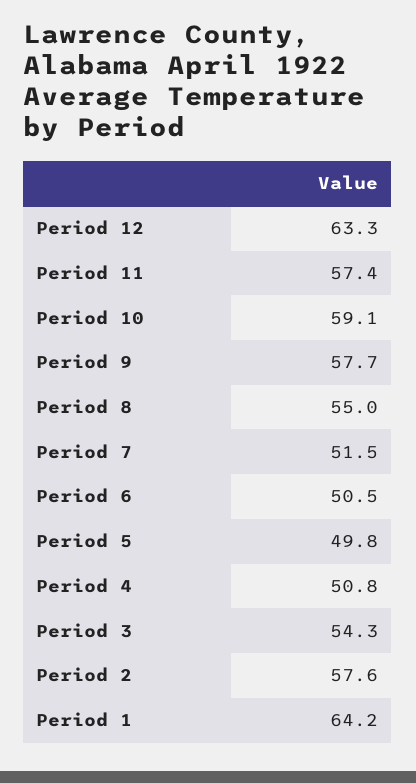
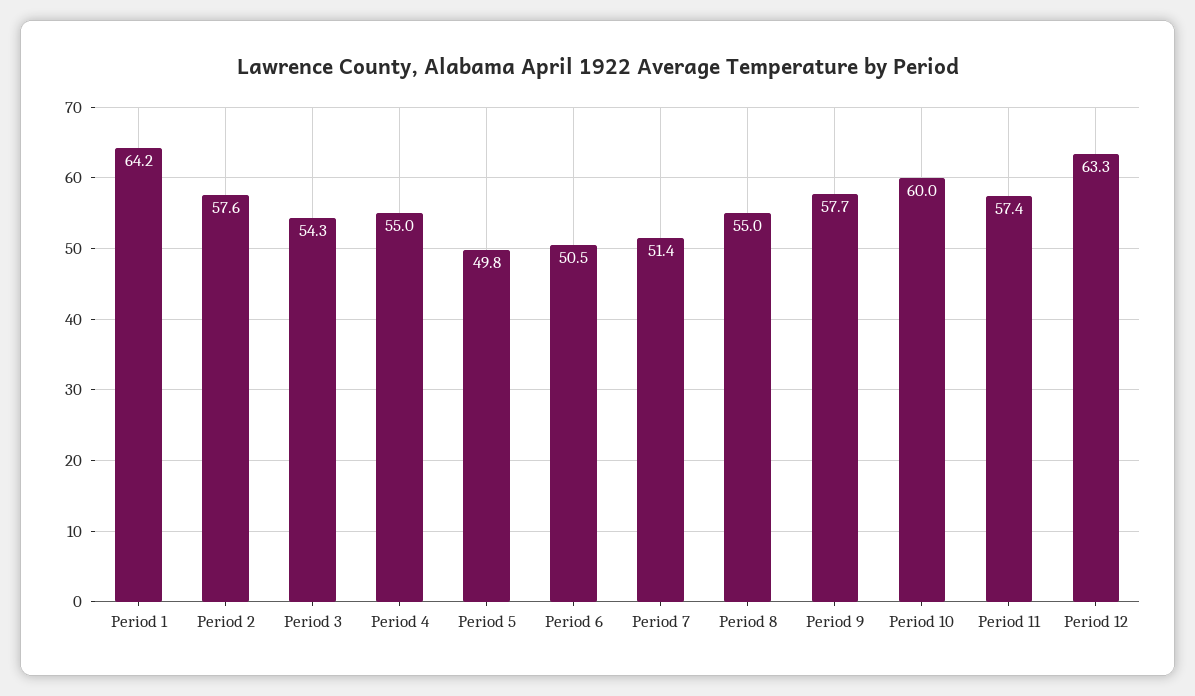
  {
    "Period 12": 63.3,
    "Period 11": 57.4,
-   "Period 10": 59.1,
+   "Period 10": 60,
    "Period 9": 57.7,
    "Period 8": 55,
-   "Period 7": 51.5,
+   "Period 7": 51.4,
    "Period 6": 50.5,
    "Period 5": 49.8,
-   "Period 4": 50.8,
+   "Period 4": 55,
    "Period 3": 54.3,
    "Period 2": 57.6,
    "Period 1": 64.2
  }

